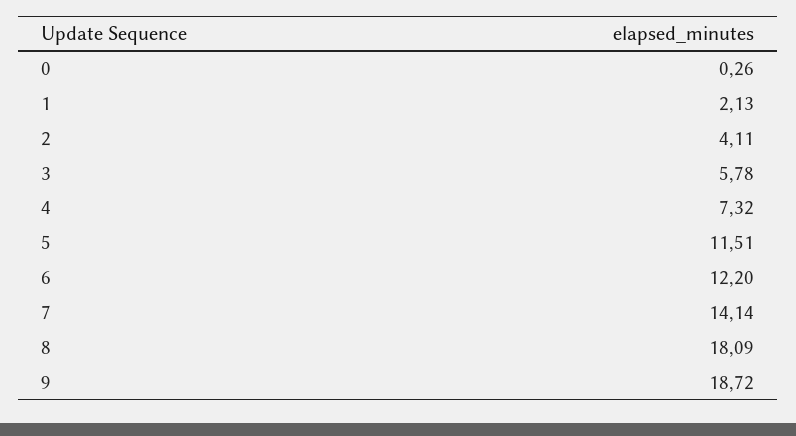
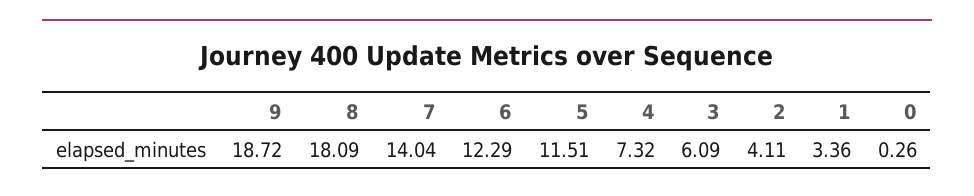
  {
    "0": 0.26,
-   "1": 2.13,
+   "1": 3.36,
    "2": 4.11,
-   "3": 5.78,
+   "3": 6.09,
    "4": 7.32,
    "5": 11.51,
-   "6": 12.2,
+   "6": 12.29,
-   "7": 14.14,
+   "7": 14.04,
    "8": 18.09,
    "9": 18.72
  }

